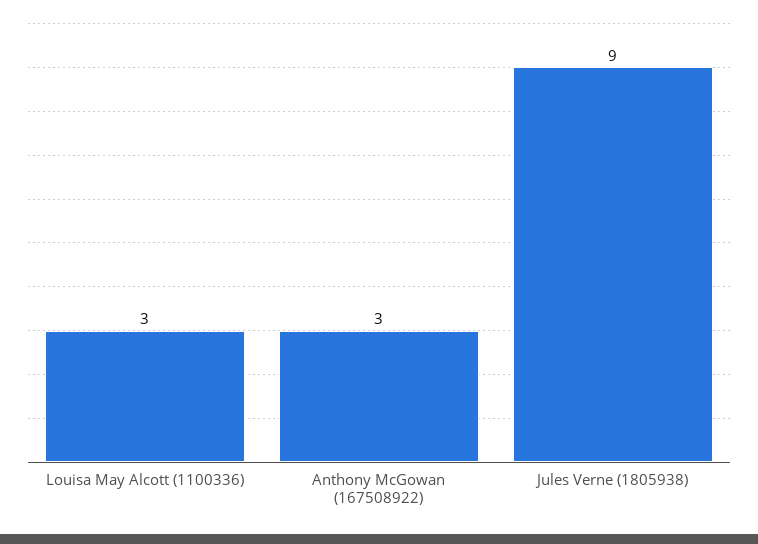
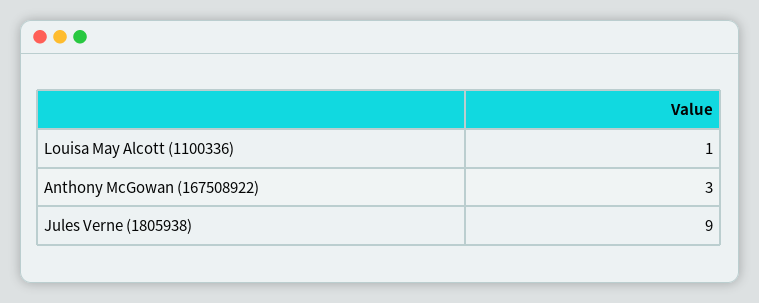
  {
-   "Louisa May Alcott (1100336)": 3,
+   "Louisa May Alcott (1100336)": 1,
    "Anthony McGowan (167508922)": 3,
    "Jules Verne (1805938)": 9
  }

